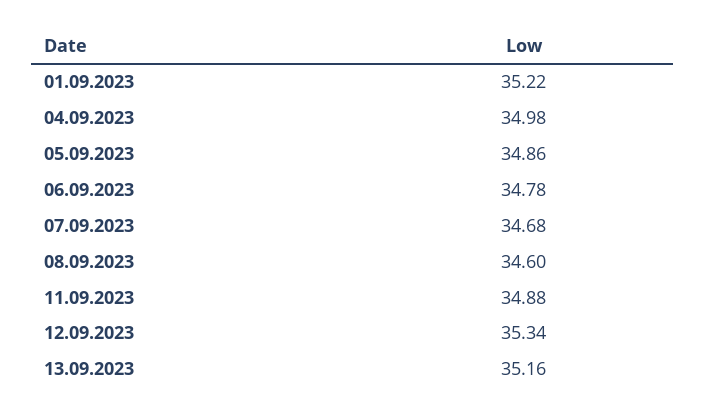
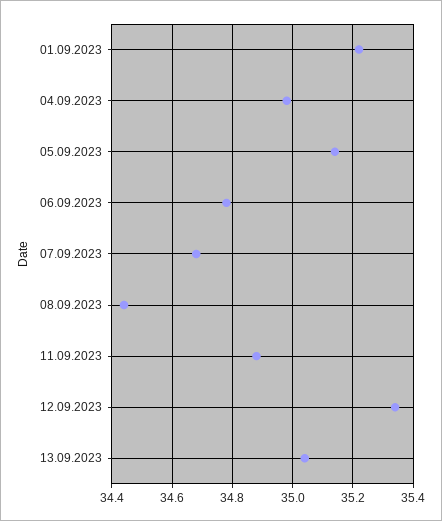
  {
    "01.09.2023": 35.22,
    "04.09.2023": 34.98,
-   "05.09.2023": 34.86,
+   "05.09.2023": 35.15,
    "06.09.2023": 34.78,
    "07.09.2023": 34.68,
-   "08.09.2023": 34.6,
+   "08.09.2023": 34.45,
    "11.09.2023": 34.88,
    "12.09.2023": 35.34,
-   "13.09.2023": 35.16
+   "13.09.2023": 35.05
  }

